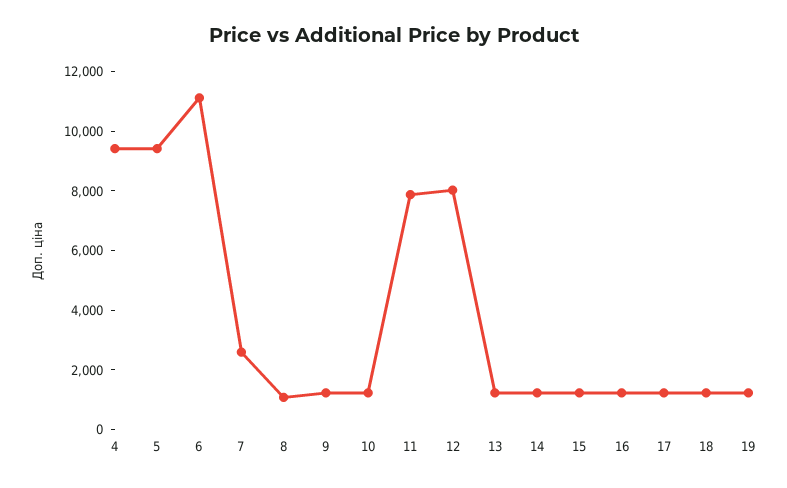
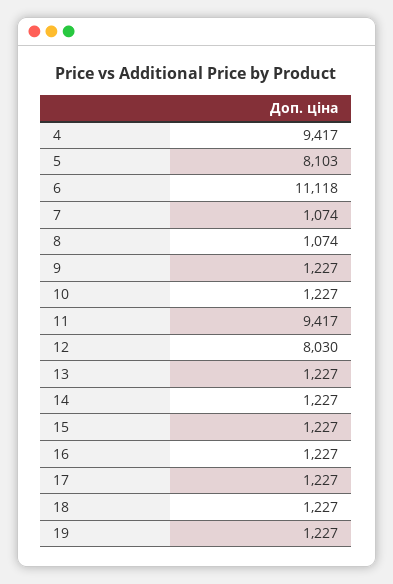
  {
    "4": 9417,
-   "5": 9500,
+   "5": 8103,
    "6": 11118,
-   "7": 2500,
+   "7": 1074,
    "8": 1074,
    "9": 1227,
    "10": 1227,
-   "11": 8000,
+   "11": 9417,
    "12": 8030,
    "13": 1227,
    "14": 1227,
    "15": 1227,
    "16": 1227,
    "17": 1227,
    "18": 1227,
    "19": 1227
  }

